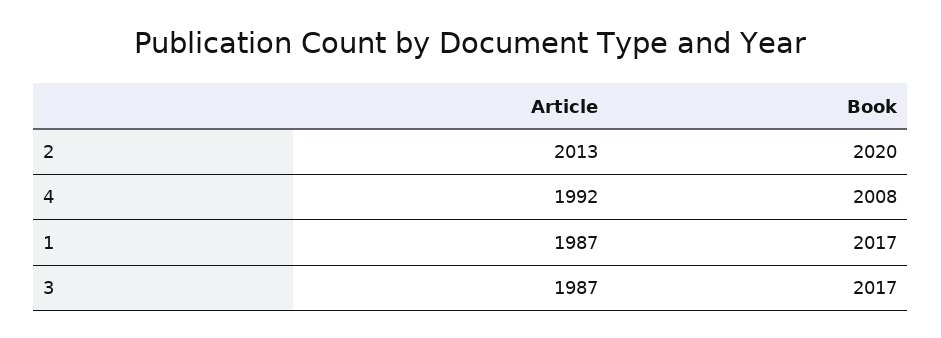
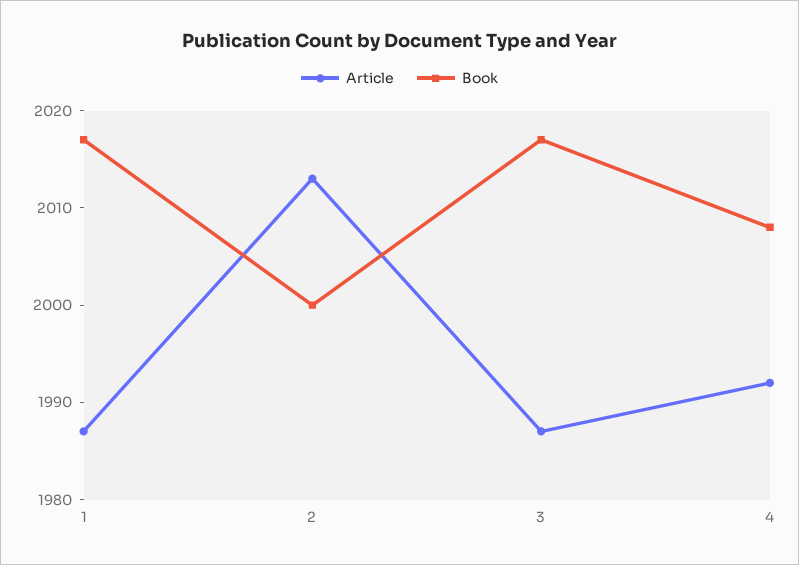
  {
    "Article": {
      "2": 2013,
      "4": 1992,
      "1": 1987,
      "3": 1987
    },
    "Book": {
-     "2": 2020,
+     "2": 2000,
      "4": 2008,
      "1": 2017,
      "3": 2017
    }
  }

